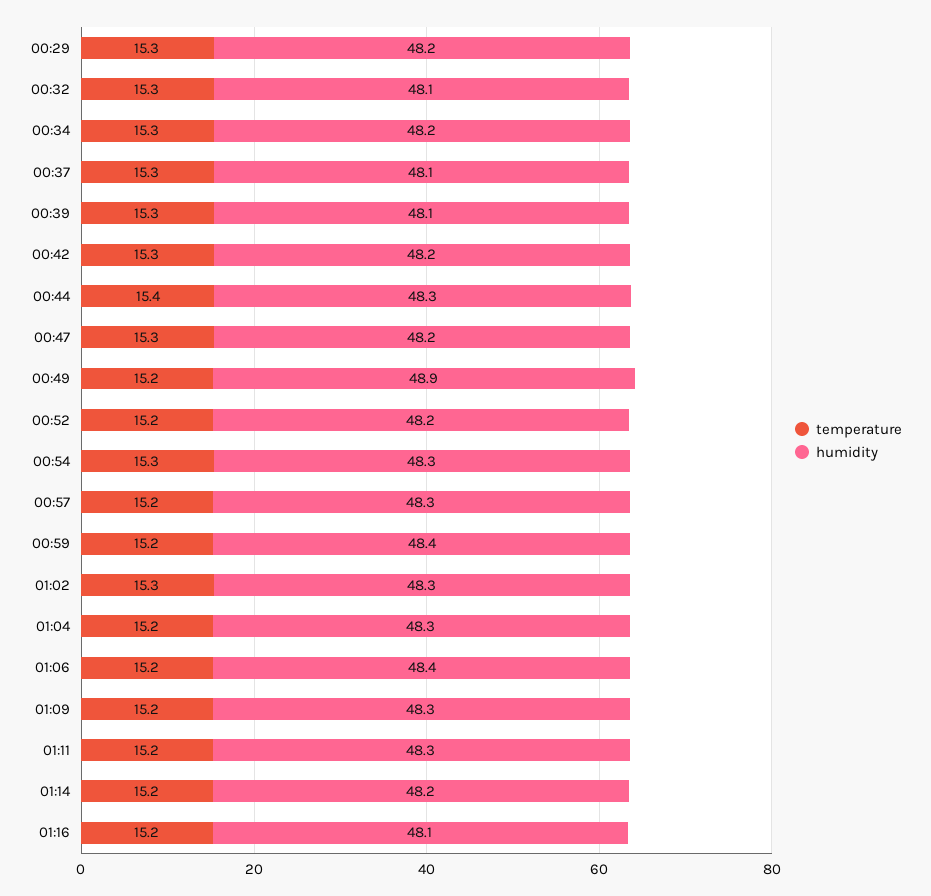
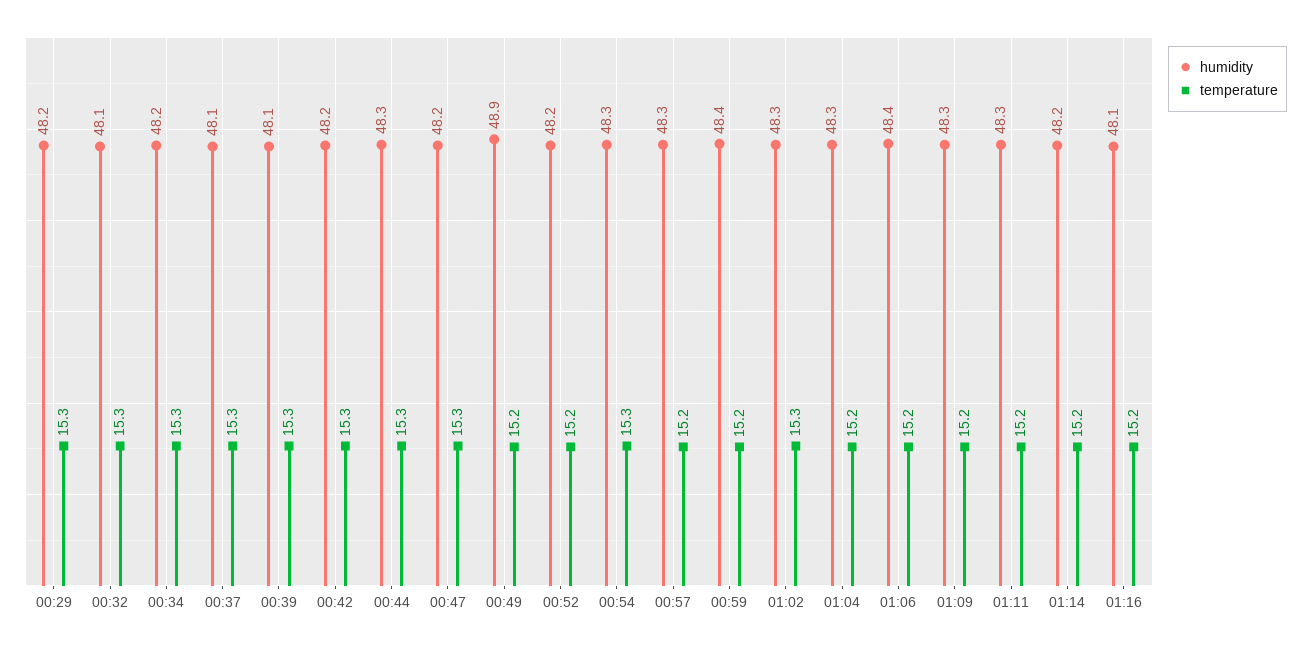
  {
    "temperature": {
      "00:29": 15.3,
      "00:32": 15.3,
      "00:34": 15.3,
      "00:37": 15.3,
      "00:39": 15.3,
      "00:42": 15.3,
-     "00:44": 15.4,
+     "00:44": 15.3,
      "00:47": 15.3,
      "00:49": 15.2,
      "00:52": 15.2,
      "00:54": 15.3,
      "00:57": 15.2,
      "00:59": 15.2,
      "01:02": 15.3,
      "01:04": 15.2,
      "01:06": 15.2,
      "01:09": 15.2,
      "01:11": 15.2,
      "01:14": 15.2,
      "01:16": 15.2
    },
    "humidity": {
      "00:29": 48.2,
      "00:32": 48.1,
      "00:34": 48.2,
      "00:37": 48.1,
      "00:39": 48.1,
      "00:42": 48.2,
      "00:44": 48.3,
      "00:47": 48.2,
      "00:49": 48.9,
      "00:52": 48.2,
      "00:54": 48.3,
      "00:57": 48.3,
      "00:59": 48.4,
      "01:02": 48.3,
      "01:04": 48.3,
      "01:06": 48.4,
      "01:09": 48.3,
      "01:11": 48.3,
      "01:14": 48.2,
      "01:16": 48.1
    }
  }

